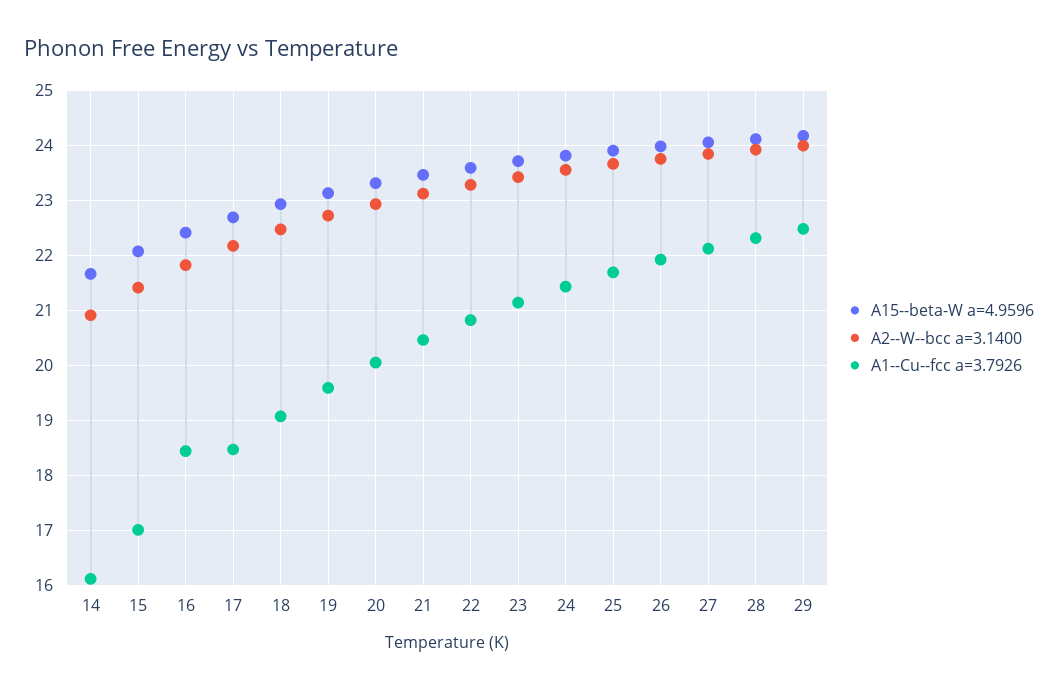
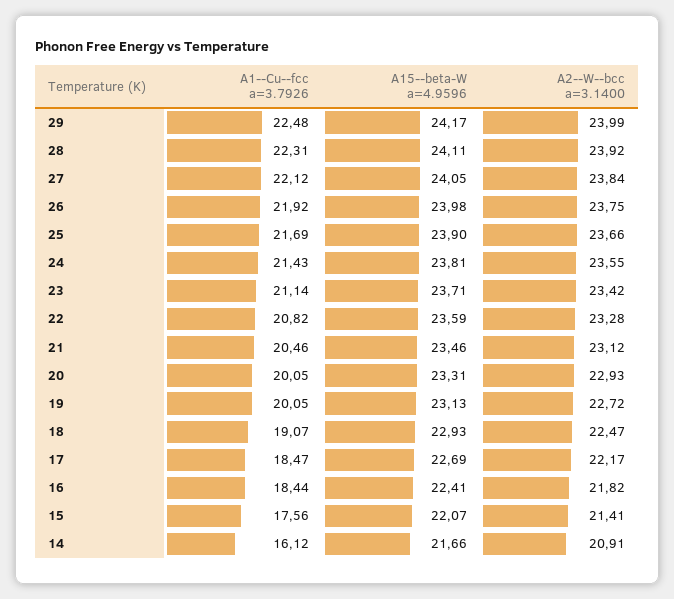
  {
    "A15--beta-W a=4.9596": {
      "14": 21.66,
      "15": 22.07,
      "16": 22.41,
      "17": 22.69,
      "18": 22.93,
      "19": 23.13,
      "20": 23.31,
      "21": 23.46,
      "22": 23.59,
      "23": 23.71,
      "24": 23.81,
      "25": 23.9,
      "26": 23.98,
      "27": 24.05,
      "28": 24.11,
      "29": 24.17
    },
    "A2--W--bcc a=3.1400": {
      "14": 20.91,
      "15": 21.41,
      "16": 21.82,
      "17": 22.17,
      "18": 22.47,
      "19": 22.72,
      "20": 22.93,
      "21": 23.12,
      "22": 23.28,
      "23": 23.42,
      "24": 23.55,
      "25": 23.66,
      "26": 23.75,
      "27": 23.84,
      "28": 23.92,
      "29": 23.99
    },
    "A1--Cu--fcc a=3.7926": {
      "14": 16.12,
-     "15": 17,
+     "15": 17.56,
      "16": 18.44,
      "17": 18.47,
      "18": 19.07,
-     "19": 19.6,
+     "19": 20.05,
      "20": 20.05,
      "21": 20.46,
      "22": 20.82,
      "23": 21.14,
      "24": 21.43,
      "25": 21.69,
      "26": 21.92,
      "27": 22.12,
      "28": 22.31,
      "29": 22.48
    }
  }

